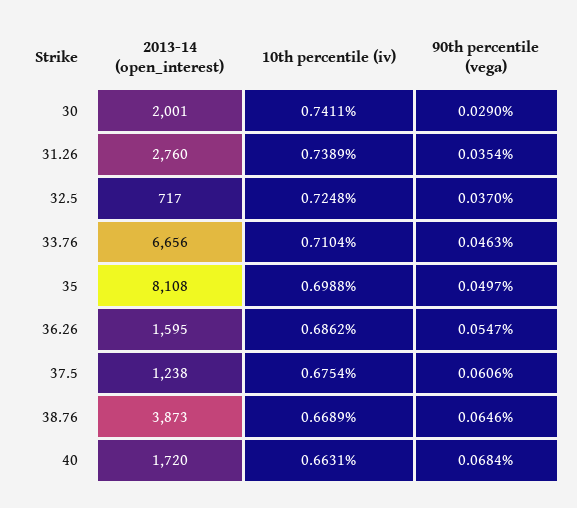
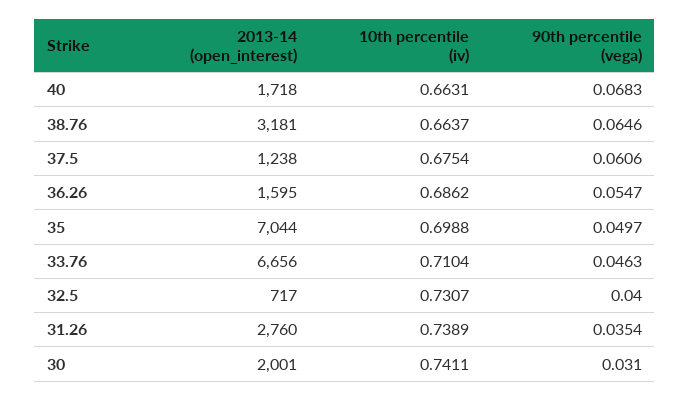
  {
    "2013-14 (open_interest)": {
      "30": 2001,
      "31.26": 2760,
      "32.5": 717,
      "33.76": 6656,
-     "35": 8108,
+     "35": 7044,
      "36.26": 1595,
      "37.5": 1238,
-     "38.76": 3873,
+     "38.76": 3181,
-     "40": 1720
+     "40": 1718
    },
    "10th percentile (iv)": {
      "30": 0.7411,
      "31.26": 0.7389,
-     "32.5": 0.7248,
+     "32.5": 0.7307,
      "33.76": 0.7104,
      "35": 0.6988,
      "36.26": 0.6862,
      "37.5": 0.6754,
-     "38.76": 0.6689,
+     "38.76": 0.6637,
      "40": 0.6631
    },
    "90th percentile (vega)": {
-     "30": 0.029,
+     "30": 0.031,
      "31.26": 0.0354,
-     "32.5": 0.037,
+     "32.5": 0.04,
      "33.76": 0.0463,
      "35": 0.0497,
      "36.26": 0.0547,
      "37.5": 0.0606,
      "38.76": 0.0646,
-     "40": 0.0684
+     "40": 0.0683
    }
  }

